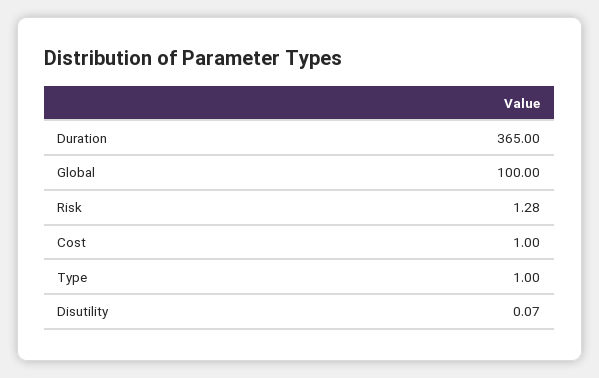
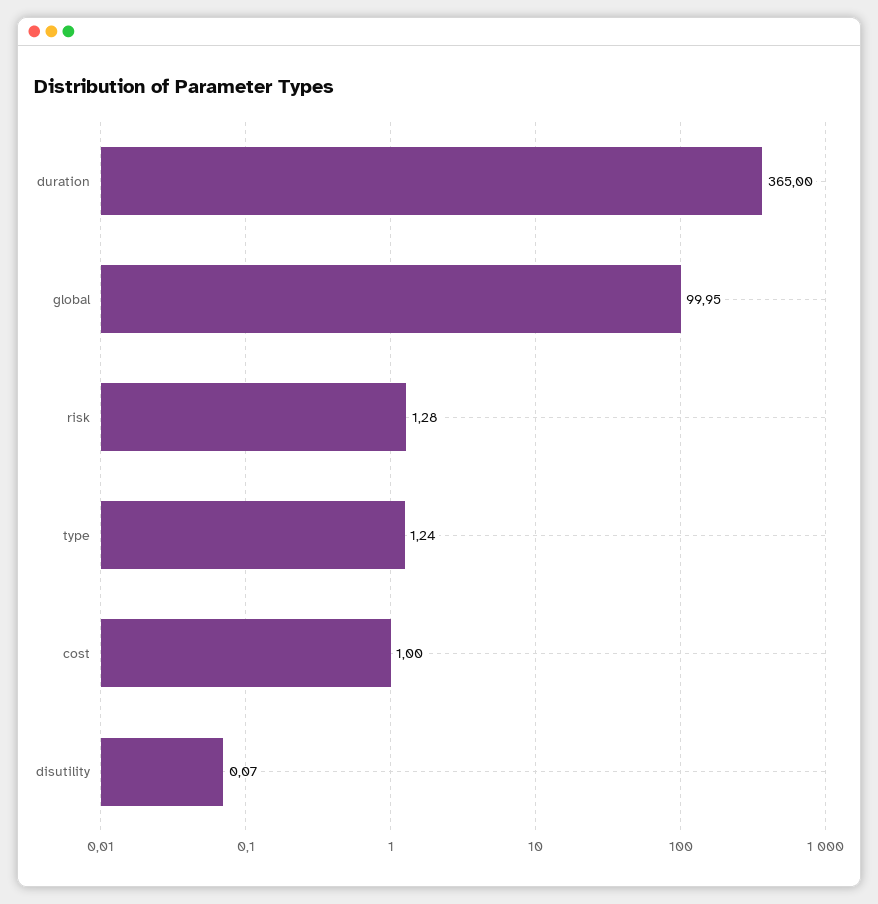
  {
    "Duration": 365,
-   "Global": 100,
+   "Global": 99.95,
    "Risk": 1.28,
    "Cost": 1,
-   "Type": 1,
+   "Type": 1.24,
    "Disutility": 0.07
  }

